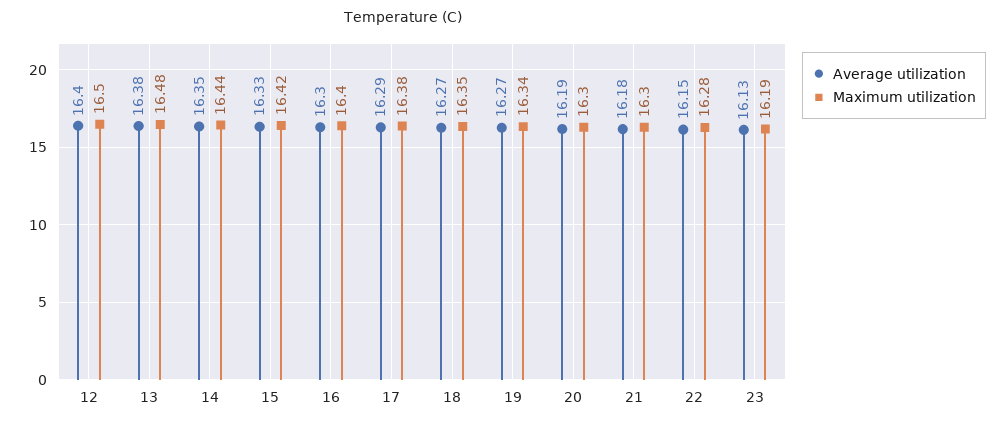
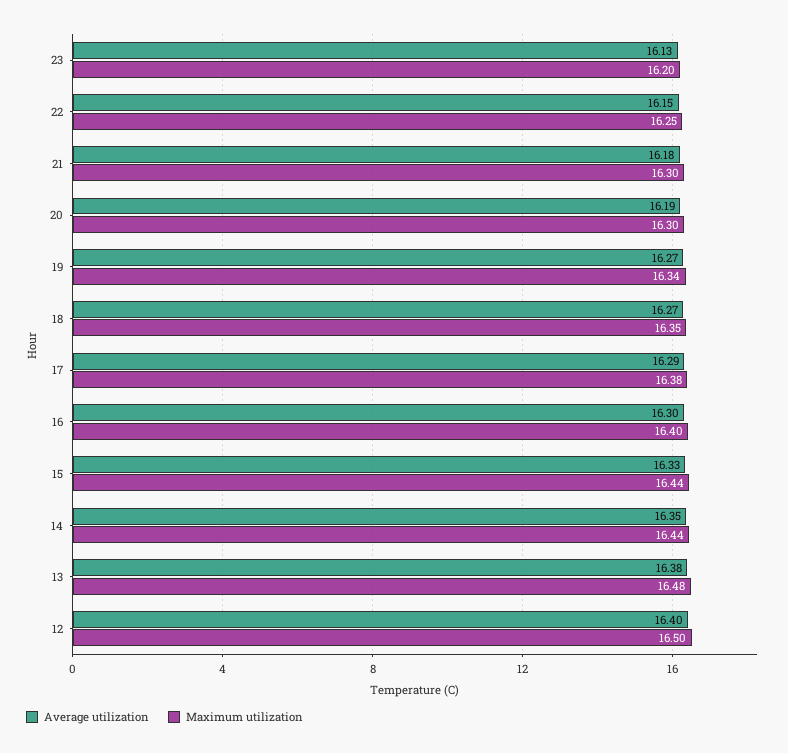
  {
    "Average utilization": {
      "12": 16.4,
      "13": 16.38,
      "14": 16.35,
      "15": 16.33,
      "16": 16.3,
      "17": 16.29,
      "18": 16.27,
      "19": 16.27,
      "20": 16.19,
      "21": 16.18,
      "22": 16.15,
      "23": 16.13
    },
    "Maximum utilization": {
      "12": 16.5,
      "13": 16.48,
      "14": 16.44,
-     "15": 16.42,
+     "15": 16.44,
      "16": 16.4,
      "17": 16.38,
      "18": 16.35,
      "19": 16.34,
      "20": 16.3,
      "21": 16.3,
-     "22": 16.28,
+     "22": 16.25,
-     "23": 16.19
+     "23": 16.2
    }
  }

